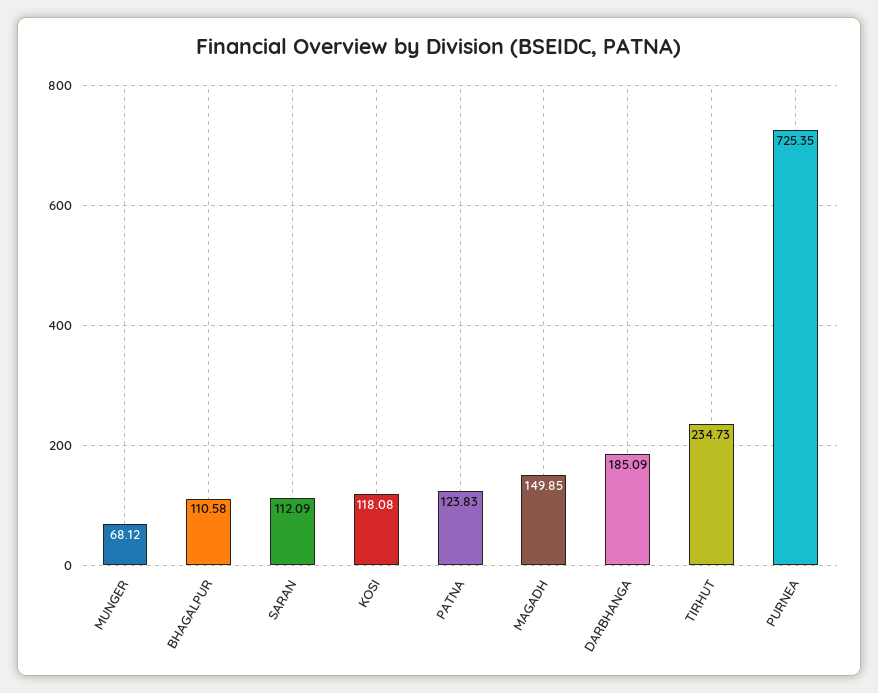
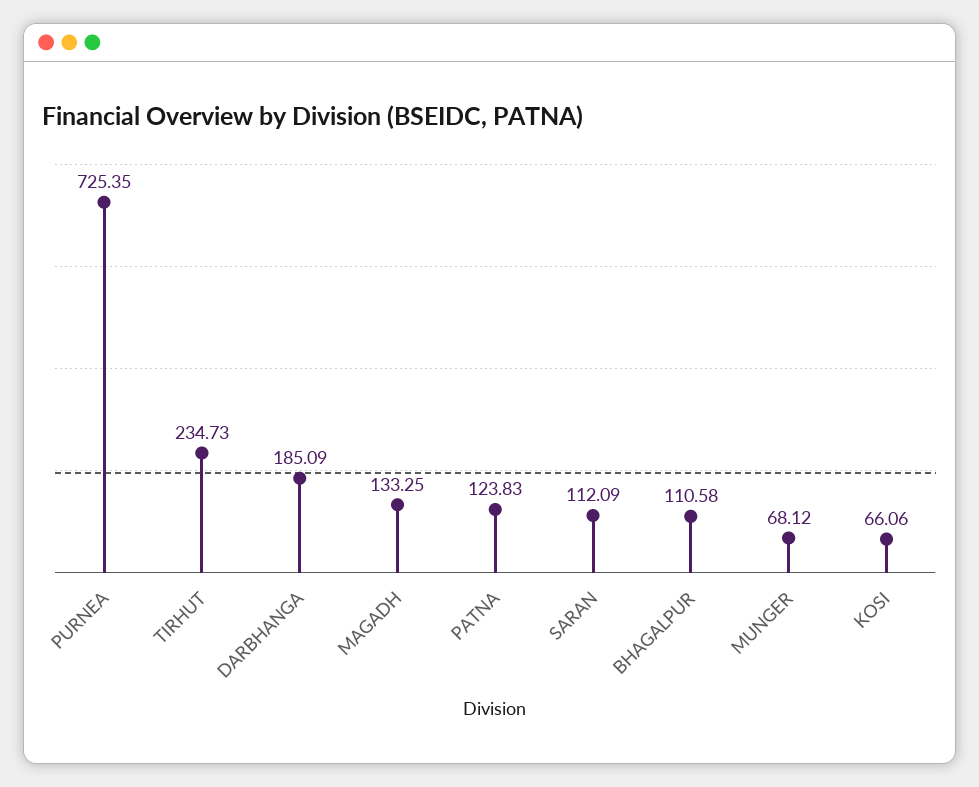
  {
    "MUNGER": 68.12,
    "BHAGALPUR": 110.58,
    "SARAN": 112.09,
-   "KOSI": 118.08,
+   "KOSI": 66.06,
    "PATNA": 123.83,
-   "MAGADH": 149.85,
+   "MAGADH": 133.25,
    "DARBHANGA": 185.09,
    "TIRHUT": 234.73,
    "PURNEA": 725.35
  }

